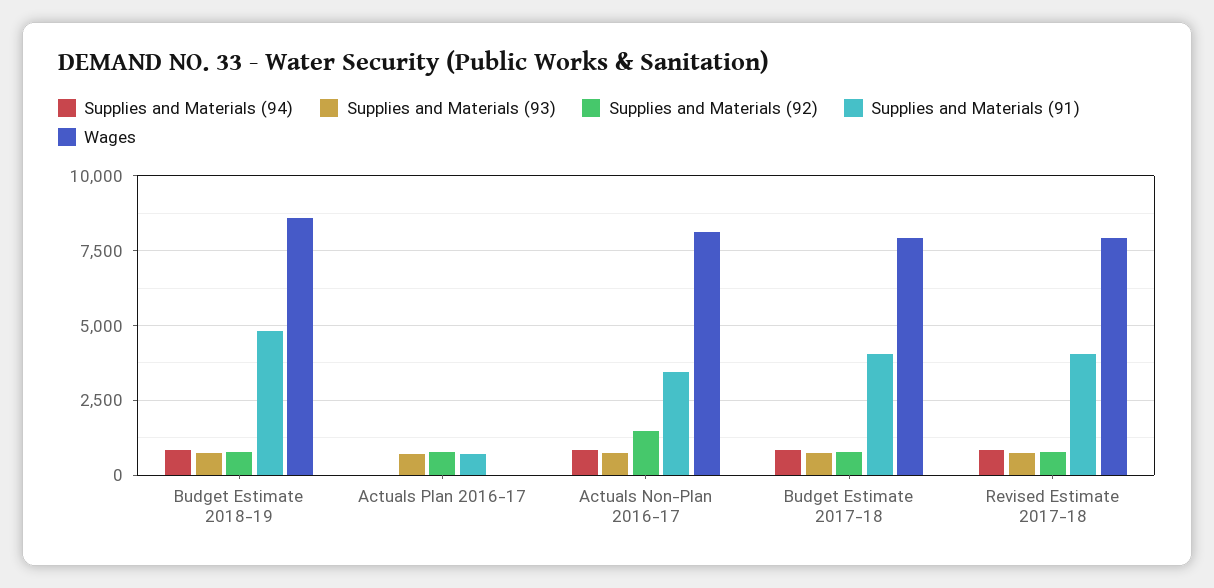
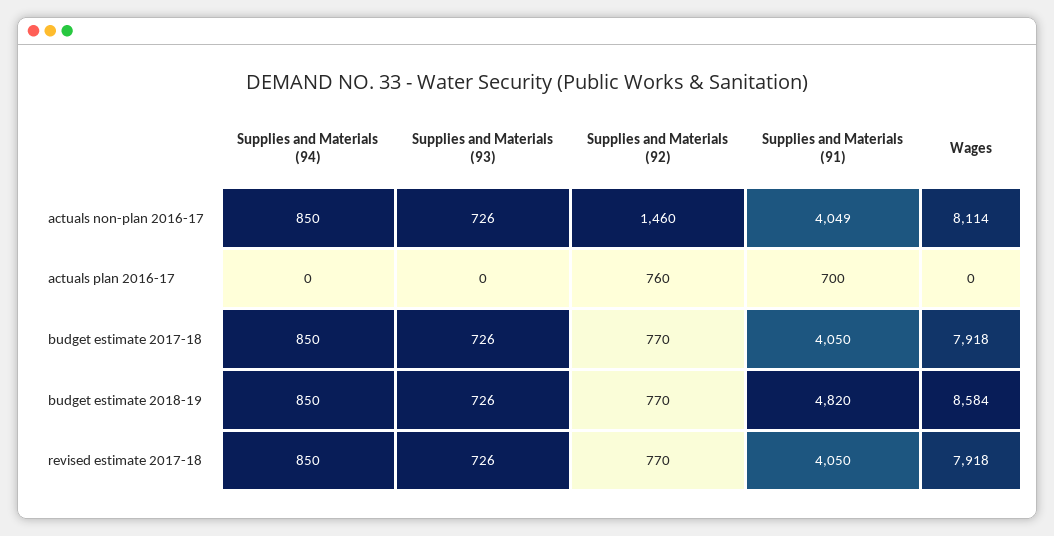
  {
    "Supplies and Materials (94)": {
      "Budget Estimate 2018-19": 850,
      "Actuals Plan 2016-17": 0,
      "Actuals Non-Plan 2016-17": 850,
      "Budget Estimate 2017-18": 850,
      "Revised Estimate 2017-18": 850
    },
    "Supplies and Materials (93)": {
      "Budget Estimate 2018-19": 726,
-     "Actuals Plan 2016-17": 750,
+     "Actuals Plan 2016-17": 0,
      "Actuals Non-Plan 2016-17": 726,
      "Budget Estimate 2017-18": 726,
      "Revised Estimate 2017-18": 726
    },
    "Supplies and Materials (92)": {
      "Budget Estimate 2018-19": 770,
      "Actuals Plan 2016-17": 760,
      "Actuals Non-Plan 2016-17": 1460,
      "Budget Estimate 2017-18": 770,
      "Revised Estimate 2017-18": 770
    },
    "Supplies and Materials (91)": {
      "Budget Estimate 2018-19": 4820,
      "Actuals Plan 2016-17": 700,
-     "Actuals Non-Plan 2016-17": 3500,
+     "Actuals Non-Plan 2016-17": 4049,
      "Budget Estimate 2017-18": 4050,
      "Revised Estimate 2017-18": 4050
    },
    "Wages": {
      "Budget Estimate 2018-19": 8584,
      "Actuals Plan 2016-17": 0,
      "Actuals Non-Plan 2016-17": 8114,
      "Budget Estimate 2017-18": 7918,
      "Revised Estimate 2017-18": 7918
    }
  }

